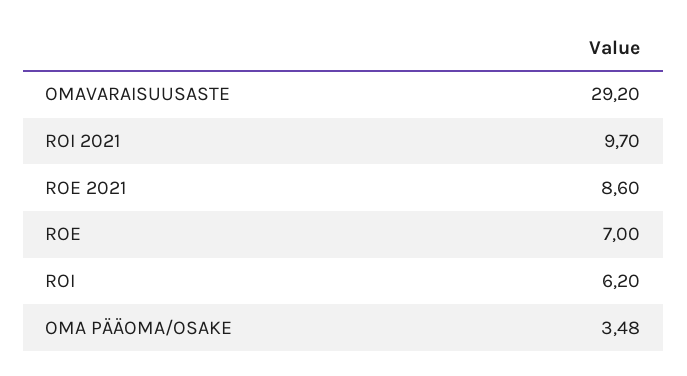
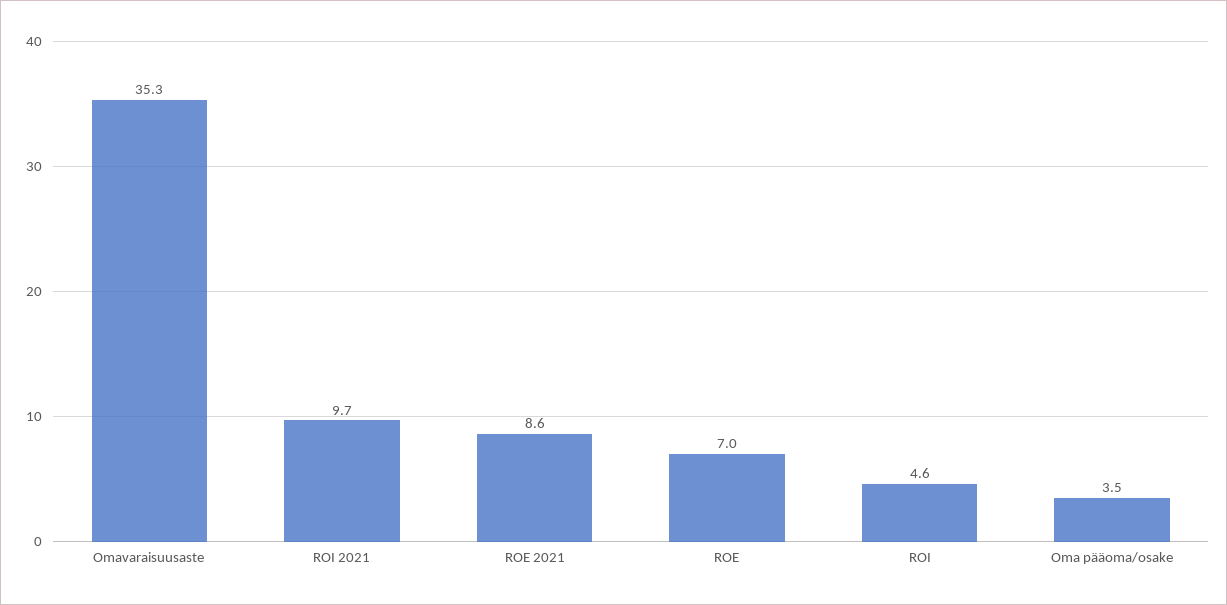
  {
-   "OMAVARAISUUSASTE": 29.2,
+   "OMAVARAISUUSASTE": 35.3,
    "ROI 2021": 9.7,
    "ROE 2021": 8.6,
    "ROE": 7,
-   "ROI": 6.2,
+   "ROI": 4.6,
    "OMA PÄÄOMA/OSAKE": 3.48
  }

